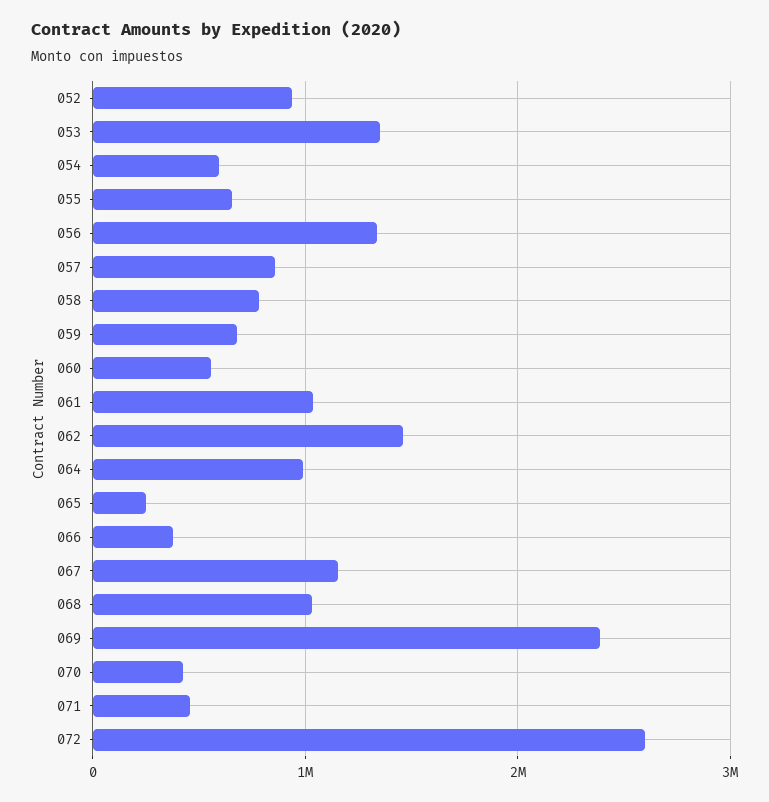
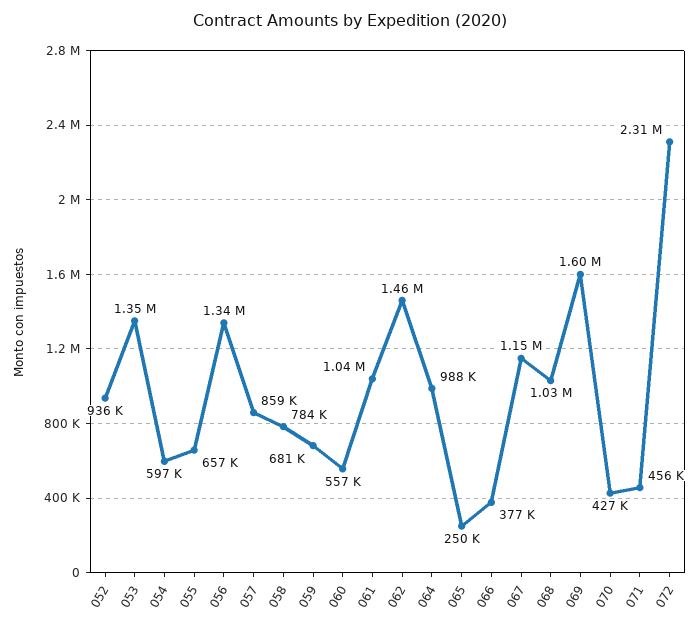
  {
    "052": 936000,
    "053": 1350000,
    "054": 597000,
    "055": 657000,
    "056": 1340000,
    "057": 859000,
    "058": 784000,
    "059": 681000,
    "060": 557000,
    "061": 1040000,
    "062": 1460000,
    "064": 988000,
    "065": 250000,
    "066": 377000,
    "067": 1150000,
    "068": 1030000,
-   "069": 2400000,
+   "069": 1600000,
    "070": 427000,
    "071": 456000,
-   "072": 2600000
+   "072": 2310000
  }

